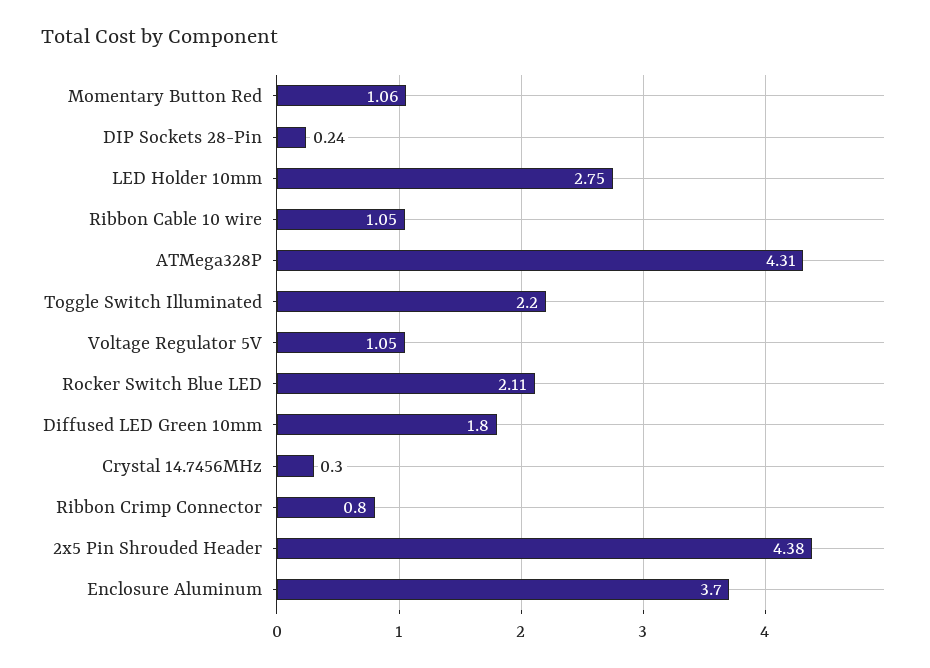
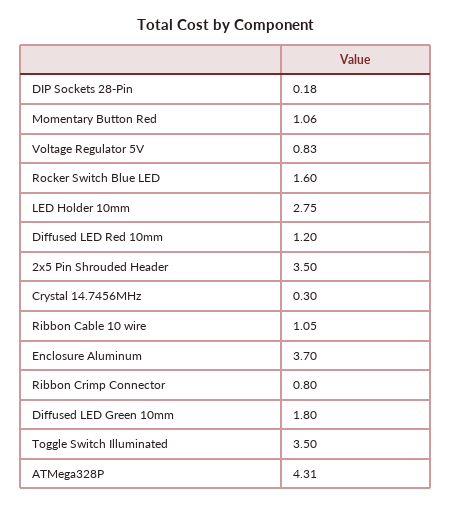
  {
    "Momentary Button Red": 1.06,
-   "DIP Sockets 28-Pin": 0.24,
+   "DIP Sockets 28-Pin": 0.18,
    "LED Holder 10mm": 2.75,
    "Ribbon Cable 10 wire": 1.05,
    "ATMega328P": 4.31,
-   "Toggle Switch Illuminated": 2.2,
+   "Toggle Switch Illuminated": 3.5,
-   "Voltage Regulator 5V": 1.05,
+   "Voltage Regulator 5V": 0.83,
-   "Rocker Switch Blue LED": 2.11,
+   "Rocker Switch Blue LED": 1.6,
    "Diffused LED Green 10mm": 1.8,
    "Crystal 14.7456MHz": 0.3,
    "Ribbon Crimp Connector": 0.8,
-   "2x5 Pin Shrouded Header": 4.38,
+   "2x5 Pin Shrouded Header": 3.5,
-   "Enclosure Aluminum": 3.7
+   "Enclosure Aluminum": 3.7,
+   "Diffused LED Red 10mm": 1.2
  }

